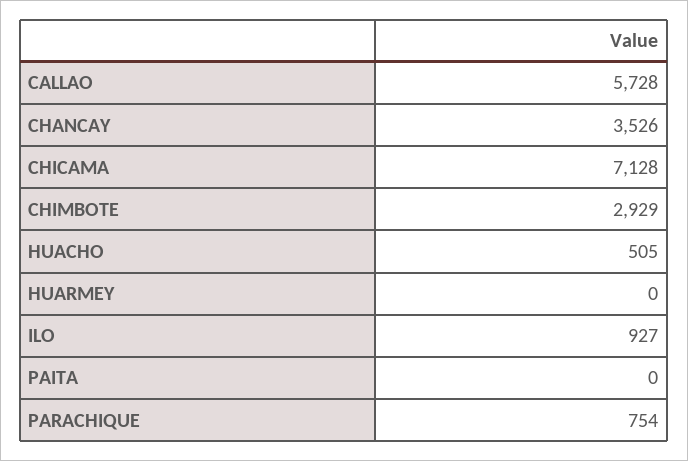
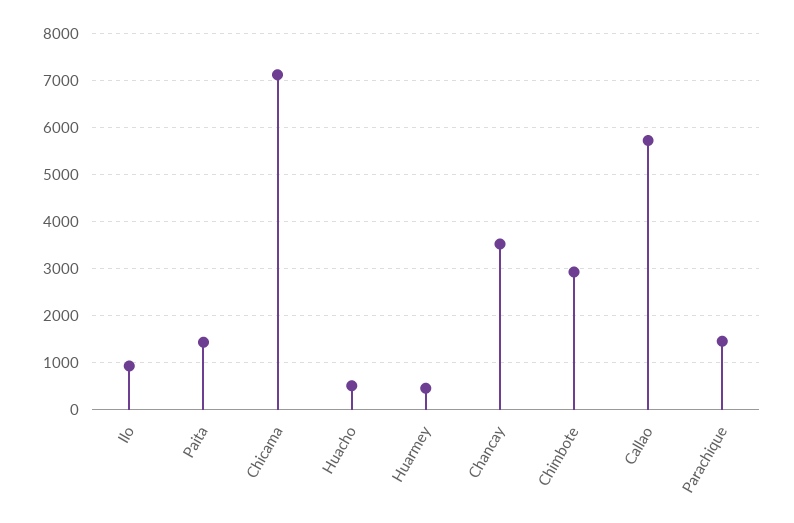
  {
    "CALLAO": 5728,
    "CHANCAY": 3526,
    "CHICAMA": 7128,
    "CHIMBOTE": 2929,
    "HUACHO": 505,
-   "HUARMEY": 0,
+   "HUARMEY": 400,
    "ILO": 927,
-   "PAITA": 0,
+   "PAITA": 1400,
-   "PARACHIQUE": 754
+   "PARACHIQUE": 1400
  }

